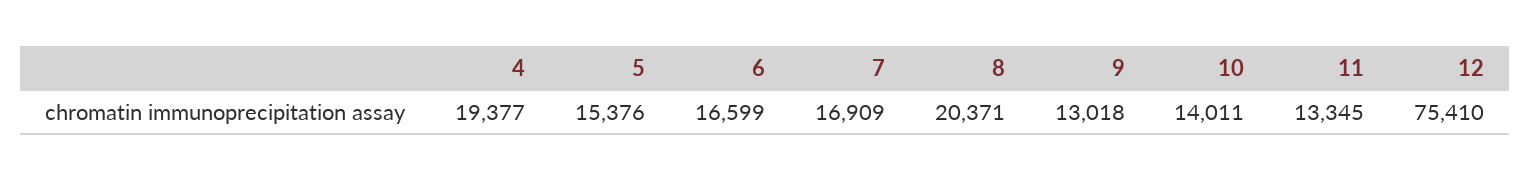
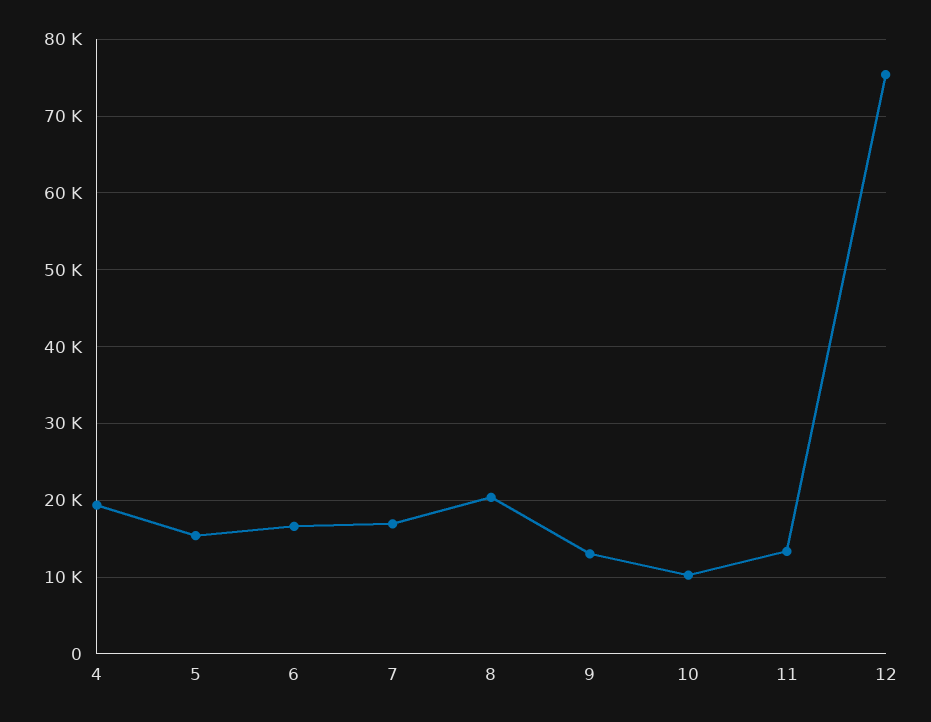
  {
    "4": 19377,
    "5": 15376,
    "6": 16599,
    "7": 16909,
    "8": 20371,
    "9": 13018,
-   "10": 14011,
+   "10": 10000,
    "11": 13345,
    "12": 75410
  }

